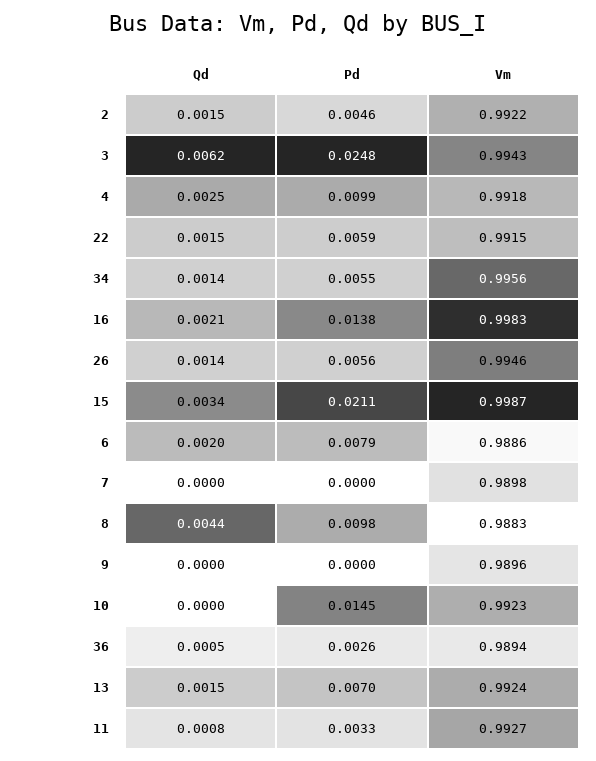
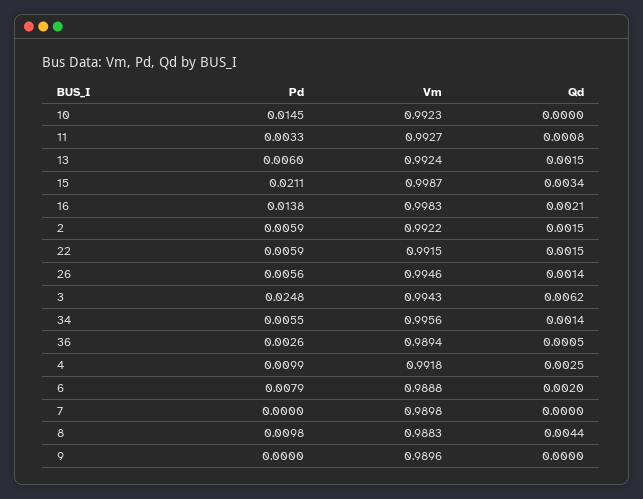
  {
    "Qd": {
      "2": 0.0015,
      "3": 0.0062,
      "4": 0.0025,
      "22": 0.0015,
      "34": 0.0014,
      "16": 0.0021,
      "26": 0.0014,
      "15": 0.0034,
      "6": 0.002,
      "7": 0,
      "8": 0.0044,
      "9": 0,
      "10": 0,
      "36": 0.0005,
      "13": 0.0015,
      "11": 0.0008
    },
    "Pd": {
-     "2": 0.0046,
+     "2": 0.0059,
      "3": 0.0248,
      "4": 0.0099,
      "22": 0.0059,
      "34": 0.0055,
      "16": 0.0138,
      "26": 0.0056,
      "15": 0.0211,
      "6": 0.0079,
      "7": 0,
      "8": 0.0098,
      "9": 0,
      "10": 0.0145,
      "36": 0.0026,
-     "13": 0.007,
+     "13": 0.006,
      "11": 0.0033
    },
    "Vm": {
      "2": 0.9922,
      "3": 0.9943,
      "4": 0.9918,
      "22": 0.9915,
      "34": 0.9956,
      "16": 0.9983,
      "26": 0.9946,
      "15": 0.9987,
-     "6": 0.9886,
+     "6": 0.9888,
      "7": 0.9898,
      "8": 0.9883,
      "9": 0.9896,
      "10": 0.9923,
      "36": 0.9894,
      "13": 0.9924,
      "11": 0.9927
    }
  }

